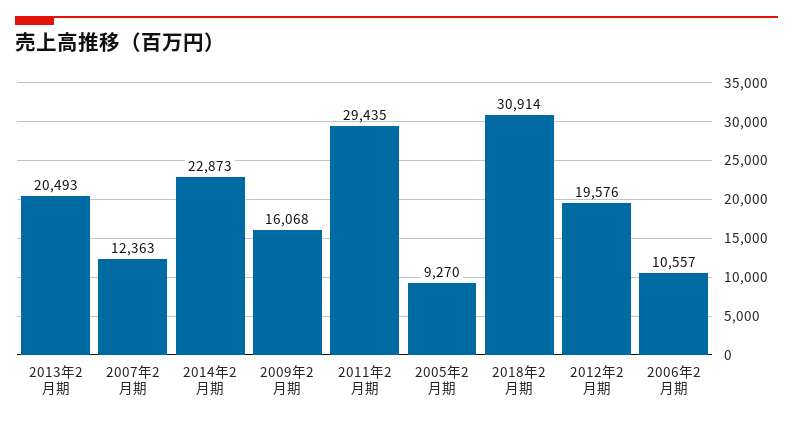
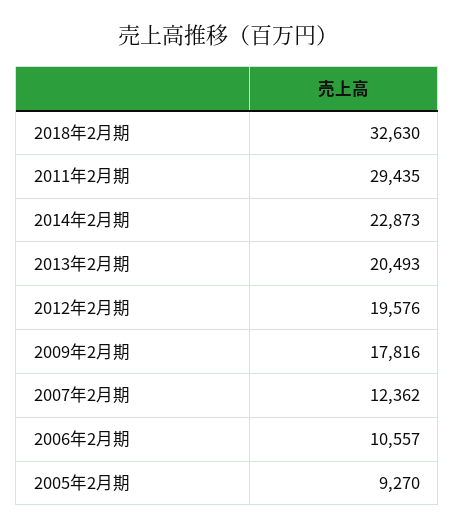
  {
    "2013年2月期": 20493,
-   "2007年2月期": 12363,
+   "2007年2月期": 12362,
    "2014年2月期": 22873,
-   "2009年2月期": 16068,
+   "2009年2月期": 17816,
    "2011年2月期": 29435,
    "2005年2月期": 9270,
-   "2018年2月期": 30914,
+   "2018年2月期": 32630,
    "2012年2月期": 19576,
    "2006年2月期": 10557
  }

